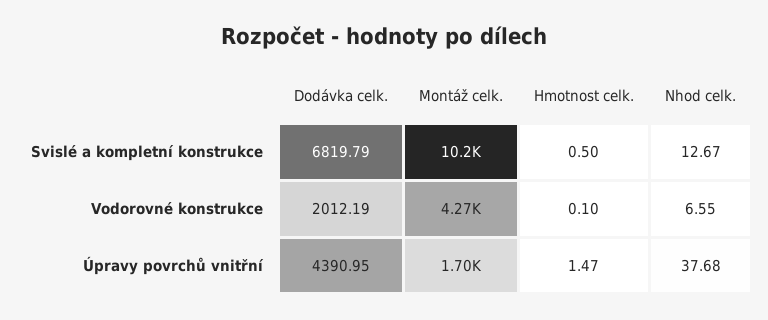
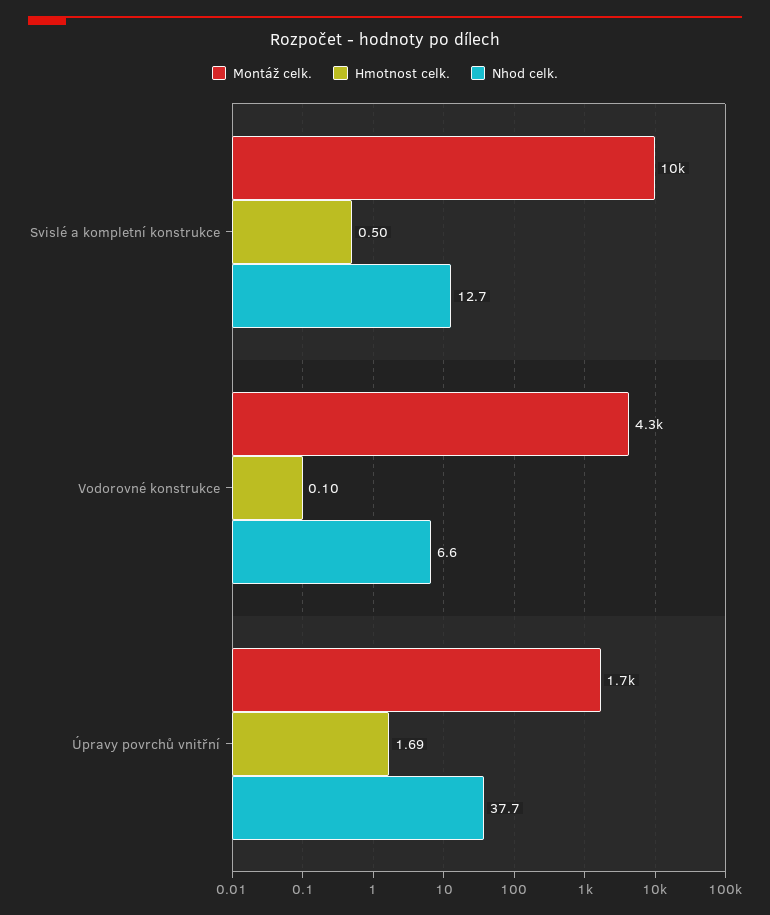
  {
-   "Dodávka celk.": {
-     "Svislé a kompletní konstrukce": 6819.79,
-     "Vodorovné konstrukce": 2012.19,
-     "Úpravy povrchů vnitřní": 4390.95
-   },
    "Montáž celk.": {
      "Svislé a kompletní konstrukce": 10200,
      "Vodorovné konstrukce": 4270,
      "Úpravy povrchů vnitřní": 1700
    },
    "Hmotnost celk.": {
      "Svislé a kompletní konstrukce": 0.5,
      "Vodorovné konstrukce": 0.1,
-     "Úpravy povrchů vnitřní": 1.47
+     "Úpravy povrchů vnitřní": 1.69
    },
    "Nhod celk.": {
      "Svislé a kompletní konstrukce": 12.67,
      "Vodorovné konstrukce": 6.55,
      "Úpravy povrchů vnitřní": 37.68
    }
  }

